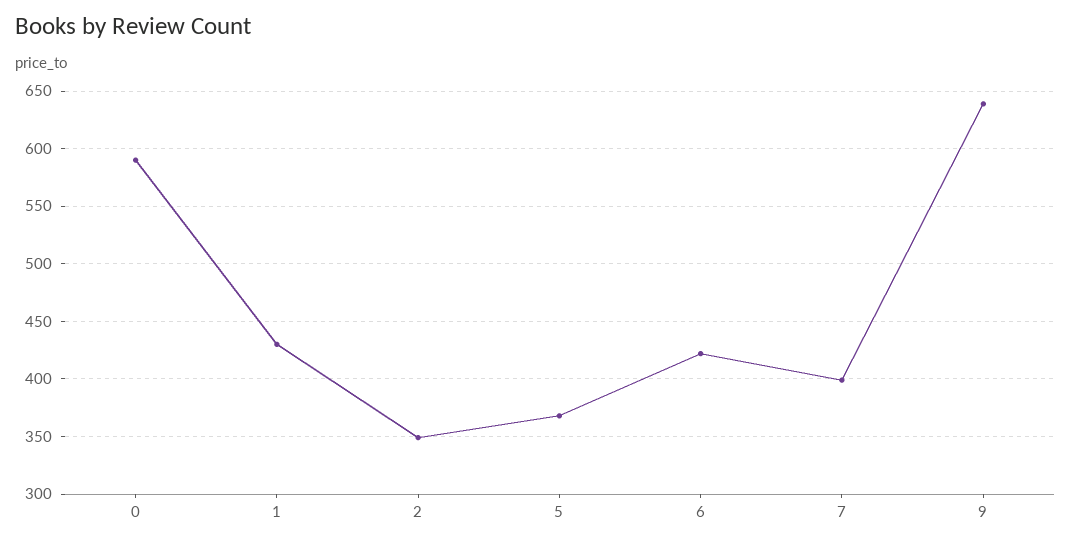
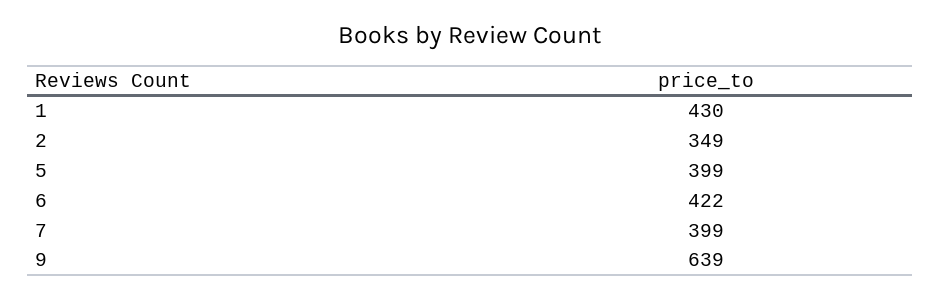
  {
-   "0": 590,
    "1": 430,
    "2": 349,
-   "5": 370,
+   "5": 399,
    "6": 422,
    "7": 399,
    "9": 639
  }

